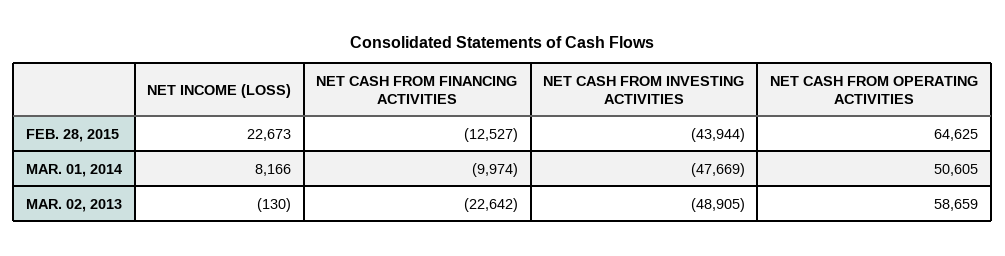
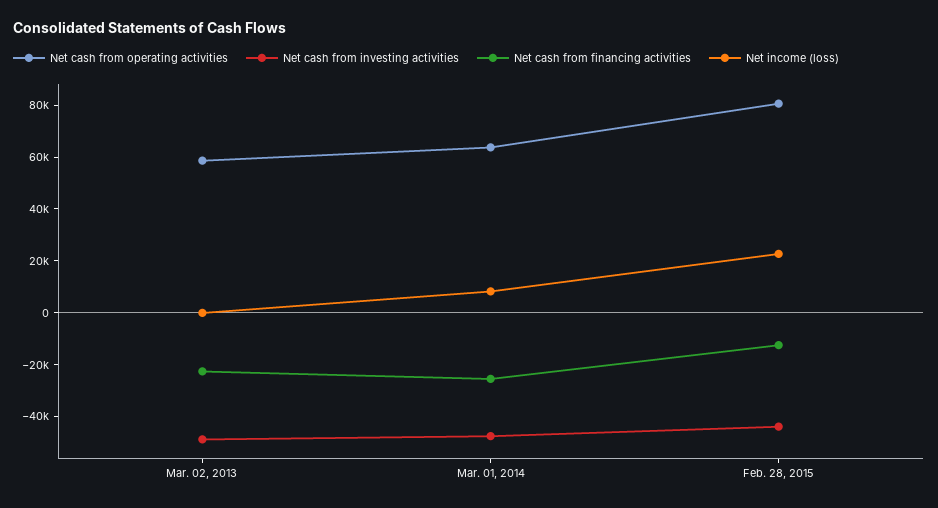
  {
    "NET INCOME (LOSS)": {
      "FEB. 28, 2015": 22673,
      "MAR. 01, 2014": 8166,
      "MAR. 02, 2013": -130
    },
    "NET CASH FROM FINANCING ACTIVITIES": {
      "FEB. 28, 2015": -12527,
-     "MAR. 01, 2014": -9974,
+     "MAR. 01, 2014": -25000,
      "MAR. 02, 2013": -22642
    },
    "NET CASH FROM INVESTING ACTIVITIES": {
      "FEB. 28, 2015": -43944,
      "MAR. 01, 2014": -47669,
      "MAR. 02, 2013": -48905
    },
    "NET CASH FROM OPERATING ACTIVITIES": {
-     "FEB. 28, 2015": 64625,
+     "FEB. 28, 2015": 80000,
-     "MAR. 01, 2014": 50605,
+     "MAR. 01, 2014": 65000,
      "MAR. 02, 2013": 58659
    }
  }

